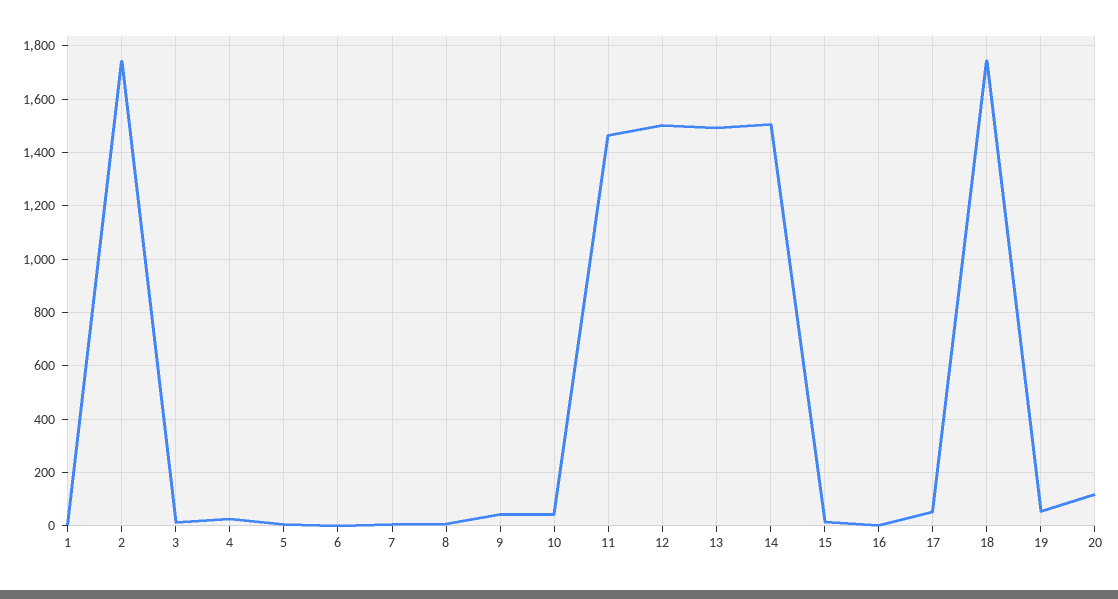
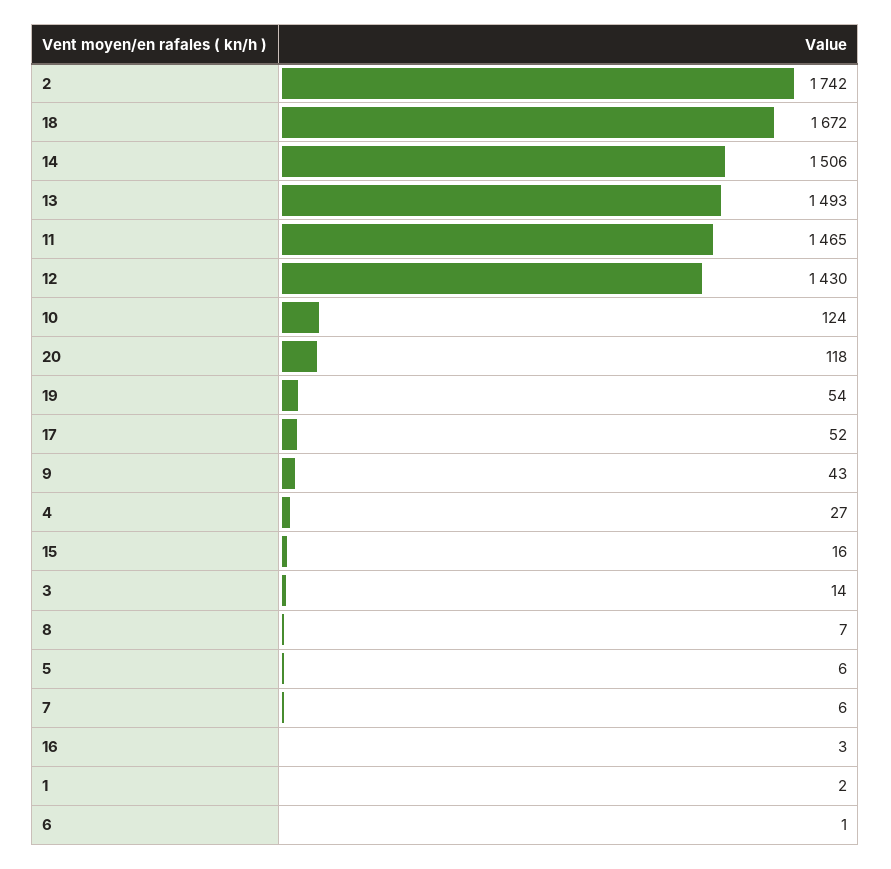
  {
    "1": 2,
    "2": 1742,
    "3": 14,
    "4": 27,
    "5": 6,
    "6": 1,
    "7": 6,
    "8": 7,
    "9": 43,
-   "10": 50,
+   "10": 124,
    "11": 1465,
-   "12": 1500,
+   "12": 1430,
    "13": 1493,
    "14": 1506,
    "15": 16,
    "16": 3,
    "17": 52,
-   "18": 1750,
+   "18": 1672,
    "19": 54,
    "20": 118
  }

